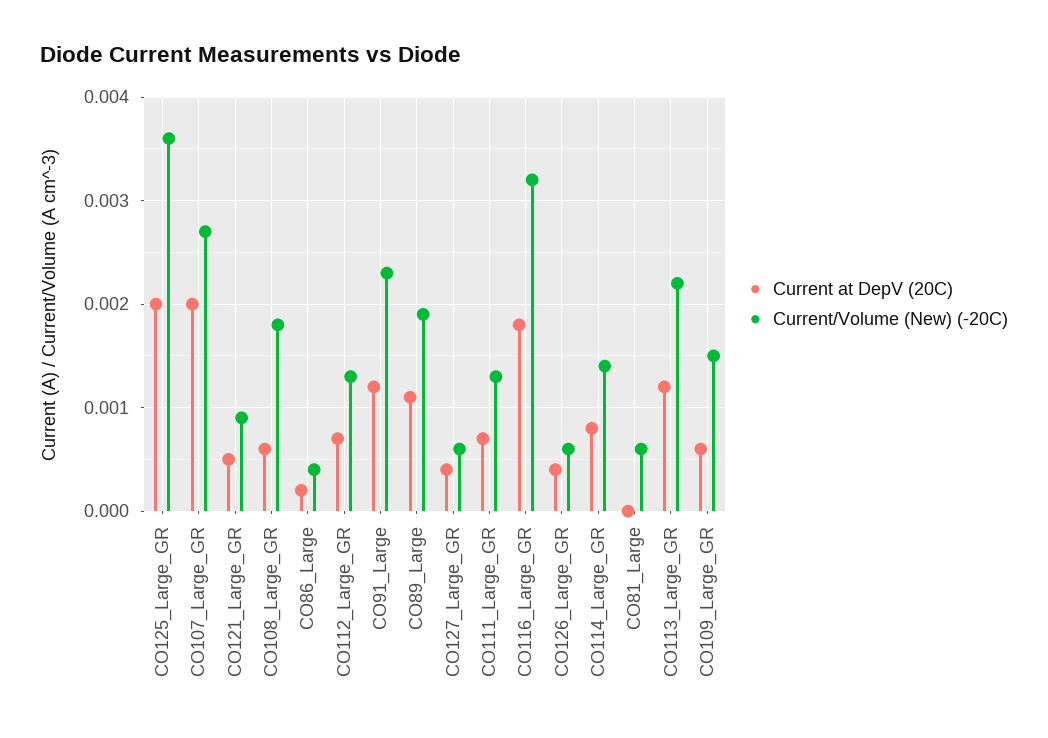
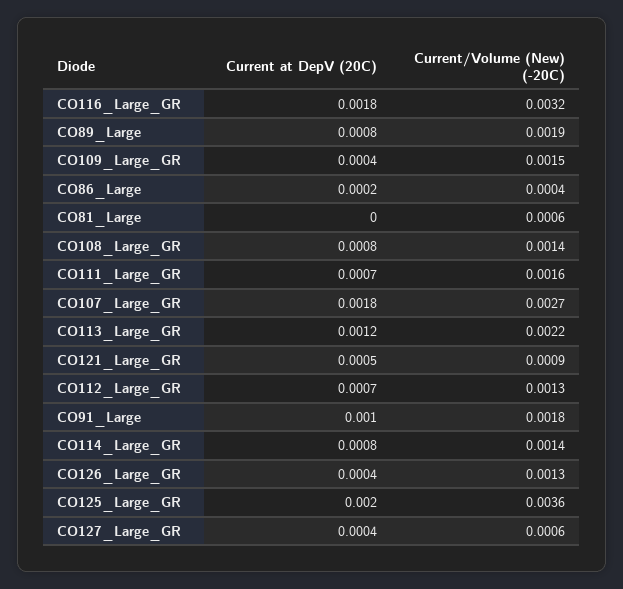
  {
    "Current at DepV (20C)": {
      "CO125_Large_GR": 0.002,
-     "CO107_Large_GR": 0.002,
+     "CO107_Large_GR": 0.0018,
      "CO121_Large_GR": 0.0005,
-     "CO108_Large_GR": 0.0006,
+     "CO108_Large_GR": 0.0008,
      "CO86_Large": 0.0002,
      "CO112_Large_GR": 0.0007,
-     "CO91_Large": 0.0012,
+     "CO91_Large": 0.001,
-     "CO89_Large": 0.0011,
+     "CO89_Large": 0.0008,
      "CO127_Large_GR": 0.0004,
      "CO111_Large_GR": 0.0007,
      "CO116_Large_GR": 0.0018,
      "CO126_Large_GR": 0.0004,
      "CO114_Large_GR": 0.0008,
      "CO81_Large": 0,
      "CO113_Large_GR": 0.0012,
-     "CO109_Large_GR": 0.0006
+     "CO109_Large_GR": 0.0004
    },
    "Current/Volume (New) (-20C)": {
      "CO125_Large_GR": 0.0036,
      "CO107_Large_GR": 0.0027,
      "CO121_Large_GR": 0.0009,
-     "CO108_Large_GR": 0.0018,
+     "CO108_Large_GR": 0.0014,
      "CO86_Large": 0.0004,
      "CO112_Large_GR": 0.0013,
-     "CO91_Large": 0.0023,
+     "CO91_Large": 0.0018,
      "CO89_Large": 0.0019,
      "CO127_Large_GR": 0.0006,
-     "CO111_Large_GR": 0.0013,
+     "CO111_Large_GR": 0.0016,
      "CO116_Large_GR": 0.0032,
-     "CO126_Large_GR": 0.0006,
+     "CO126_Large_GR": 0.0013,
      "CO114_Large_GR": 0.0014,
      "CO81_Large": 0.0006,
      "CO113_Large_GR": 0.0022,
      "CO109_Large_GR": 0.0015
    }
  }

